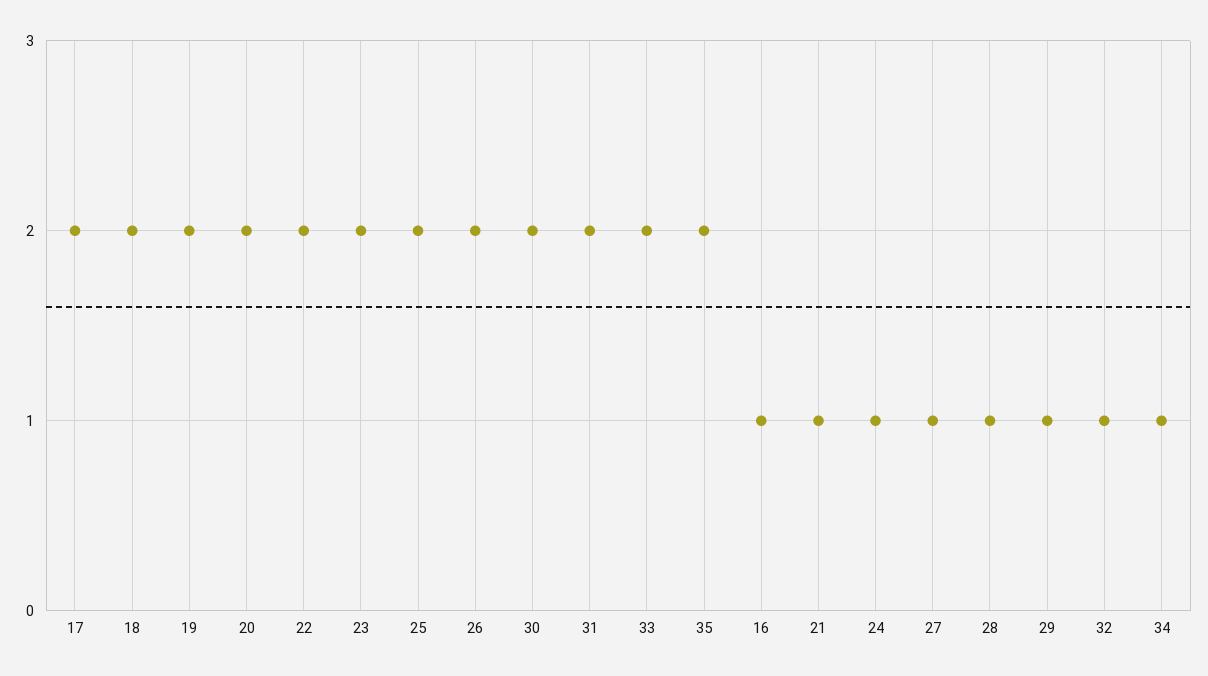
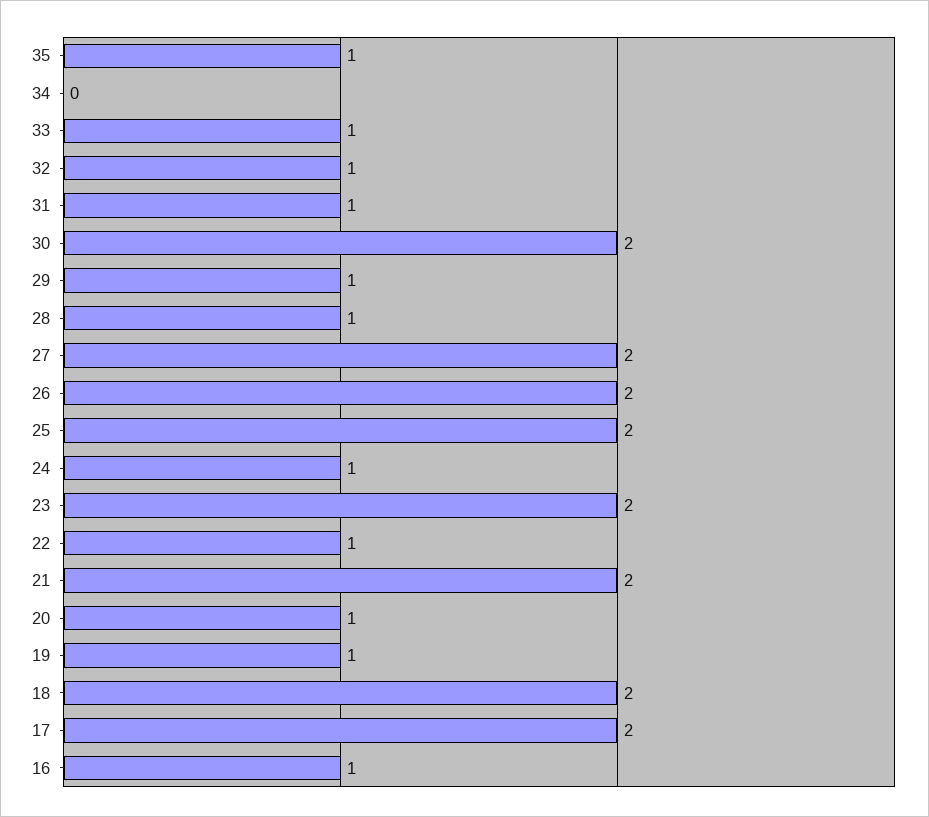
  {
    "17": 2,
    "18": 2,
-   "19": 2,
+   "19": 1,
-   "20": 2,
+   "20": 1,
-   "22": 2,
+   "22": 1,
    "23": 2,
    "25": 2,
    "26": 2,
    "30": 2,
-   "31": 2,
+   "31": 1,
-   "33": 2,
+   "33": 1,
-   "35": 2,
+   "35": 1,
    "16": 1,
-   "21": 1,
+   "21": 2,
    "24": 1,
-   "27": 1,
+   "27": 2,
    "28": 1,
    "29": 1,
    "32": 1,
-   "34": 1
+   "34": 0
  }

